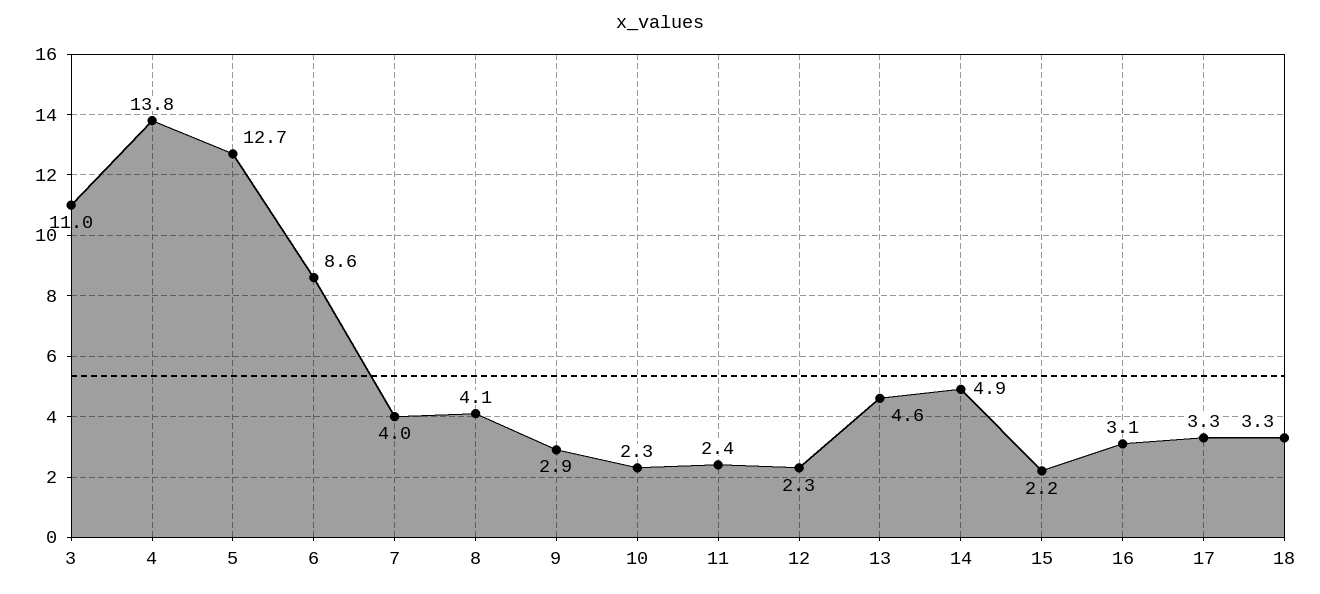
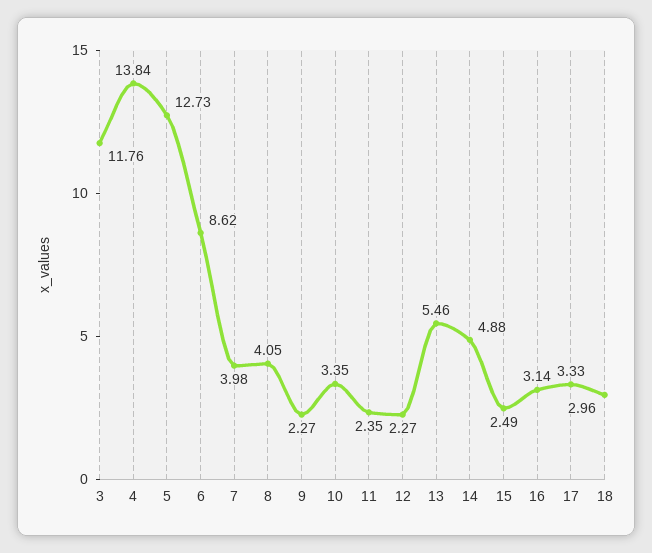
  {
-   "3": 11,
+   "3": 11.76,
    "4": 13.84,
    "5": 12.73,
    "6": 8.62,
    "7": 3.98,
    "8": 4.05,
-   "9": 2.9,
+   "9": 2.27,
-   "10": 2.3,
+   "10": 3.35,
    "11": 2.35,
    "12": 2.27,
-   "13": 4.6,
+   "13": 5.46,
    "14": 4.88,
-   "15": 2.2,
+   "15": 2.49,
    "16": 3.14,
    "17": 3.33,
-   "18": 3.3
+   "18": 2.96
  }

